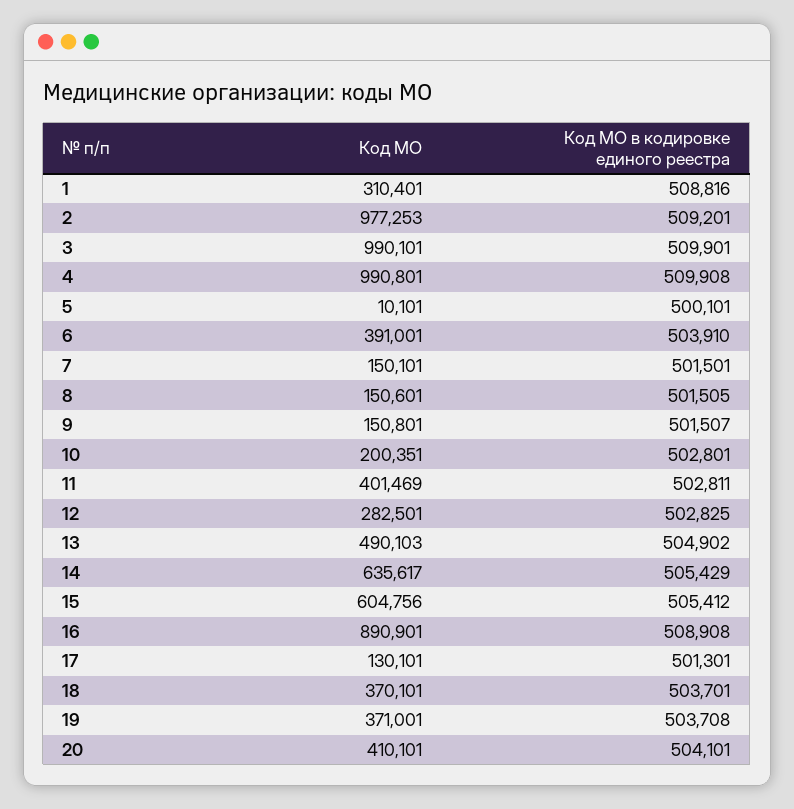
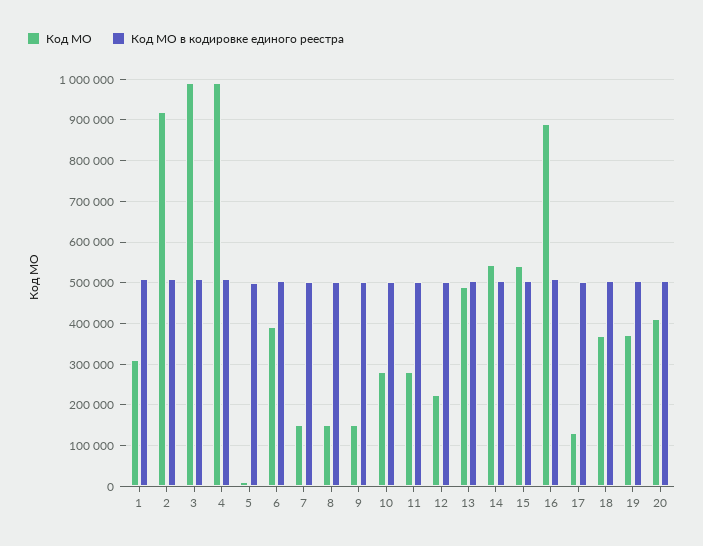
  {
    "Код МО": {
      "1": 310401,
-     "2": 977253,
+     "2": 920000,
      "3": 990101,
      "4": 990801,
      "5": 10101,
      "6": 391001,
      "7": 150101,
      "8": 150601,
      "9": 150801,
-     "10": 200351,
+     "10": 280000,
-     "11": 401469,
+     "11": 280000,
-     "12": 282501,
+     "12": 220000,
      "13": 490103,
-     "14": 635617,
+     "14": 540000,
-     "15": 604756,
+     "15": 540000,
      "16": 890901,
      "17": 130101,
      "18": 370101,
      "19": 371001,
      "20": 410101
    },
    "Код МО в кодировке единого реестра": {
      "1": 508816,
      "2": 509201,
      "3": 509901,
      "4": 509908,
      "5": 500101,
      "6": 503910,
      "7": 501501,
      "8": 501505,
      "9": 501507,
      "10": 502801,
      "11": 502811,
      "12": 502825,
      "13": 504902,
      "14": 505429,
      "15": 505412,
      "16": 508908,
      "17": 501301,
      "18": 503701,
      "19": 503708,
      "20": 504101
    }
  }

